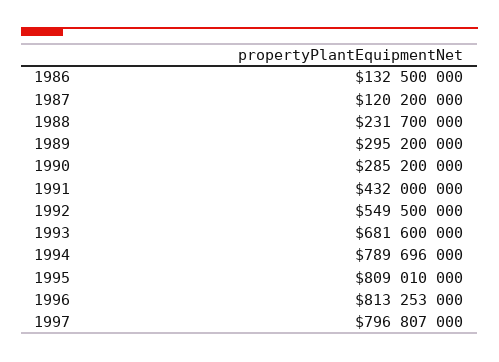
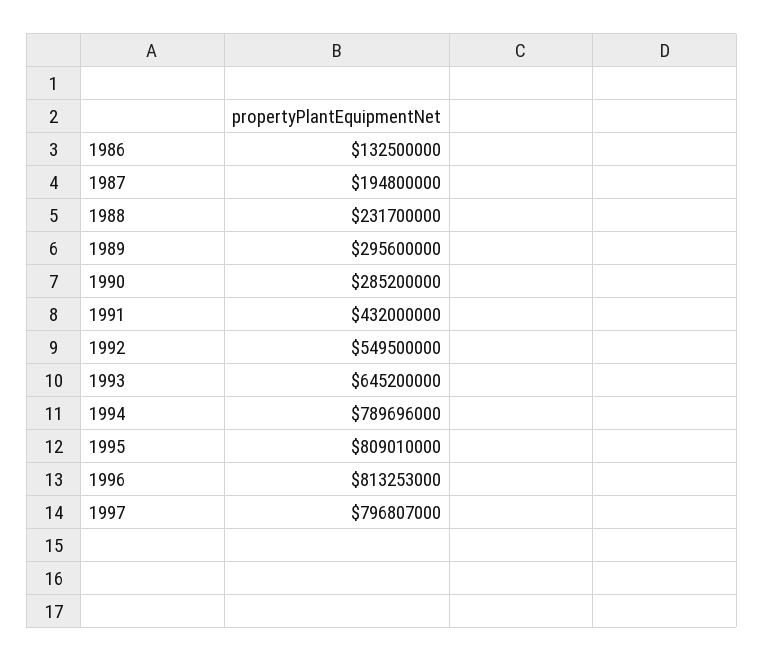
  {
    "1986": 132500000,
-   "1987": 120200000,
+   "1987": 194800000,
    "1988": 231700000,
-   "1989": 295200000,
+   "1989": 295600000,
    "1990": 285200000,
    "1991": 432000000,
    "1992": 549500000,
-   "1993": 681600000,
+   "1993": 645200000,
    "1994": 789696000,
    "1995": 809010000,
    "1996": 813253000,
    "1997": 796807000
  }

